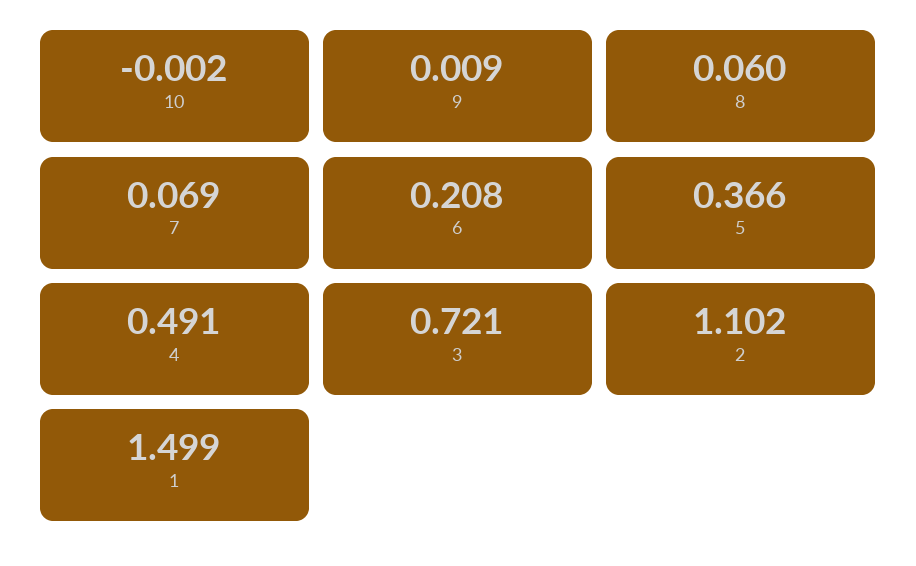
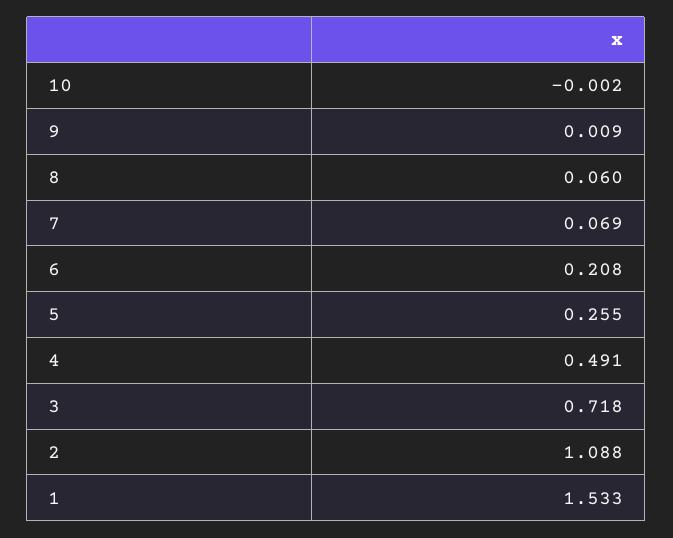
  {
    "10": -0.002,
    "9": 0.009,
    "8": 0.06,
    "7": 0.069,
    "6": 0.208,
-   "5": 0.366,
+   "5": 0.255,
    "4": 0.491,
-   "3": 0.721,
+   "3": 0.718,
-   "2": 1.102,
+   "2": 1.088,
-   "1": 1.499
+   "1": 1.533
  }

